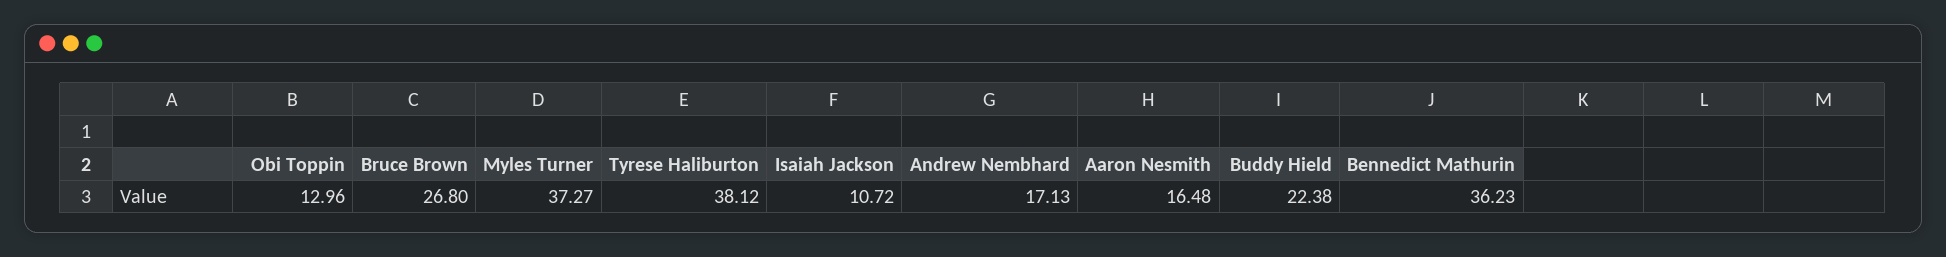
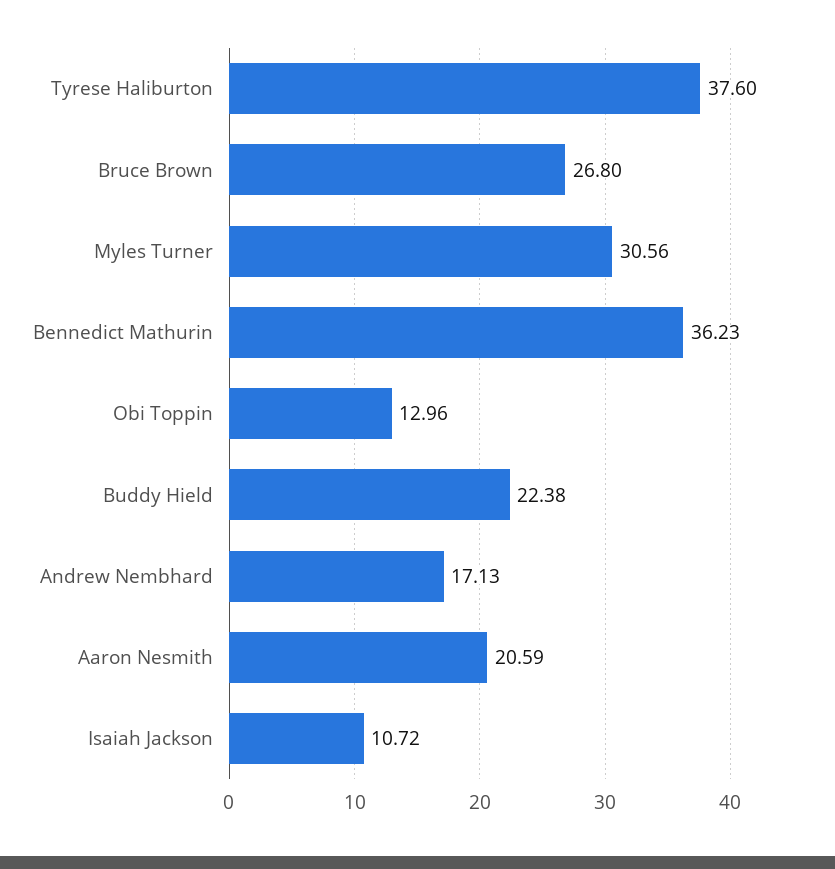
  {
    "Obi Toppin": 12.96,
    "Bruce Brown": 26.8,
-   "Myles Turner": 37.27,
+   "Myles Turner": 30.56,
-   "Tyrese Haliburton": 38.12,
+   "Tyrese Haliburton": 37.6,
    "Isaiah Jackson": 10.72,
    "Andrew Nembhard": 17.13,
-   "Aaron Nesmith": 16.48,
+   "Aaron Nesmith": 20.59,
    "Buddy Hield": 22.38,
    "Bennedict Mathurin": 36.23
  }

